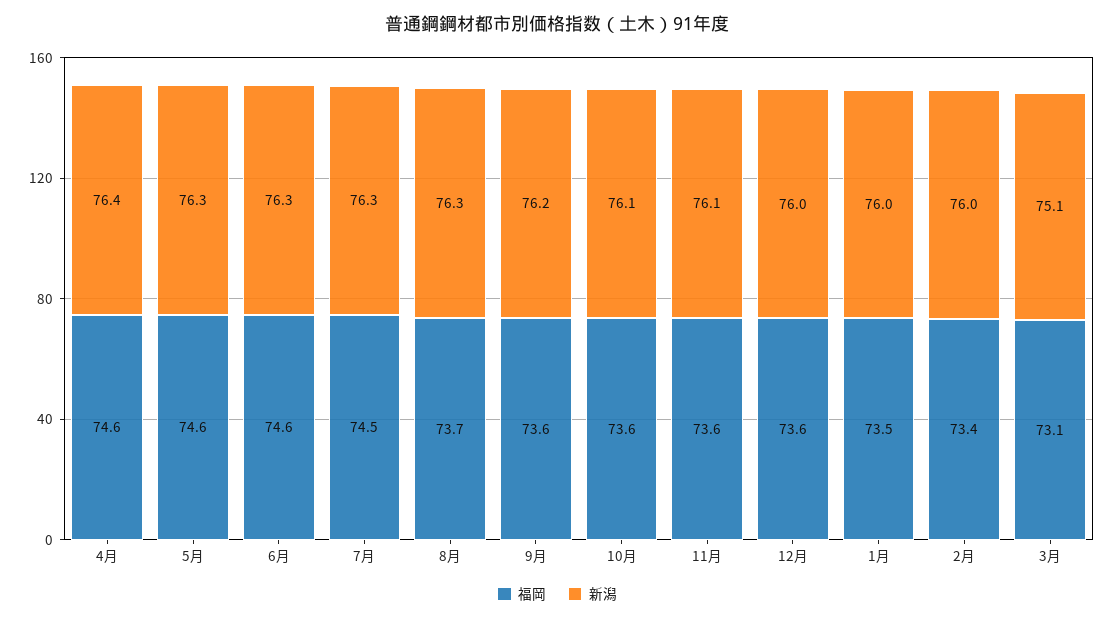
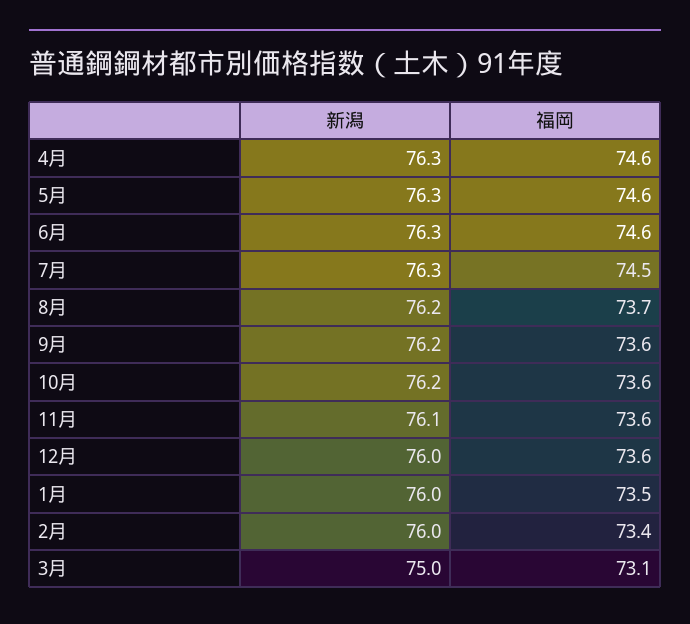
  {
    "福岡": {
      "4月": 74.6,
      "5月": 74.6,
      "6月": 74.6,
      "7月": 74.5,
      "8月": 73.7,
      "9月": 73.6,
      "10月": 73.6,
      "11月": 73.6,
      "12月": 73.6,
      "1月": 73.5,
      "2月": 73.4,
      "3月": 73.1
    },
    "新潟": {
-     "4月": 76.4,
+     "4月": 76.3,
      "5月": 76.3,
      "6月": 76.3,
      "7月": 76.3,
-     "8月": 76.3,
+     "8月": 76.2,
      "9月": 76.2,
-     "10月": 76.1,
+     "10月": 76.2,
      "11月": 76.1,
      "12月": 76,
      "1月": 76,
      "2月": 76,
-     "3月": 75.1
+     "3月": 75
    }
  }

